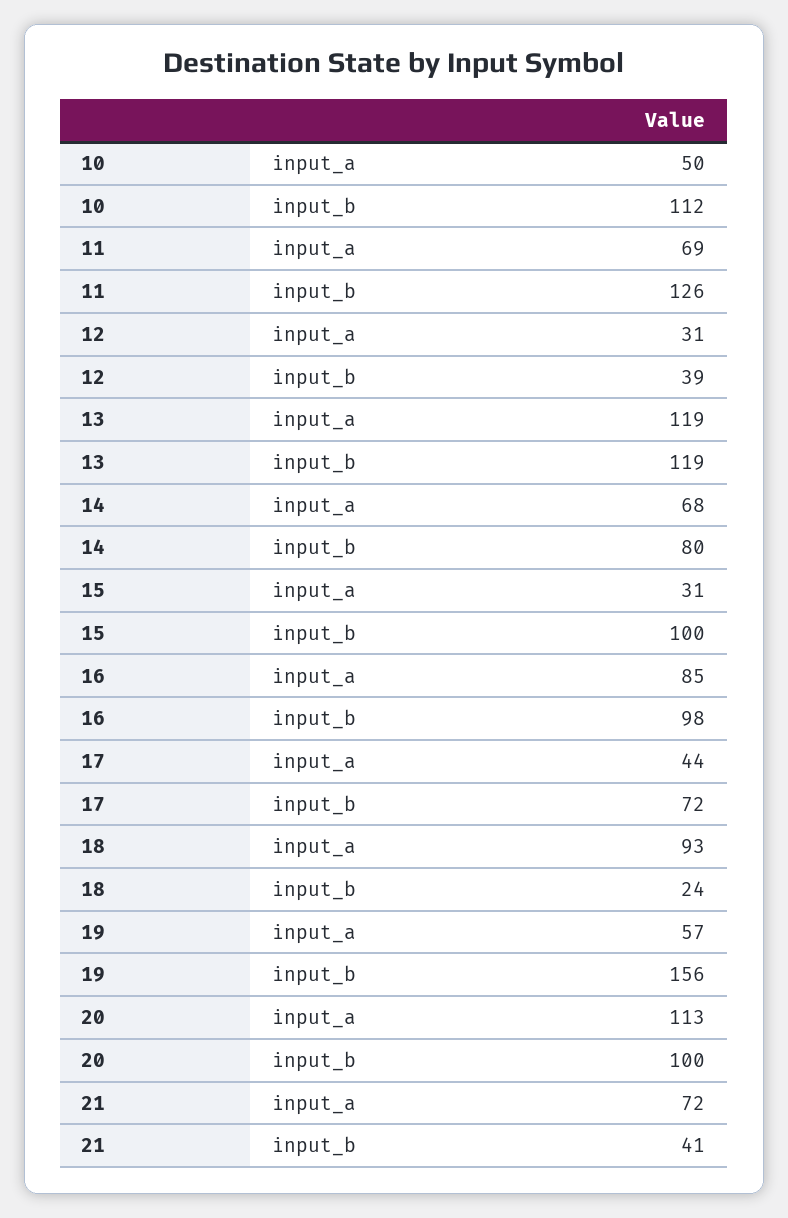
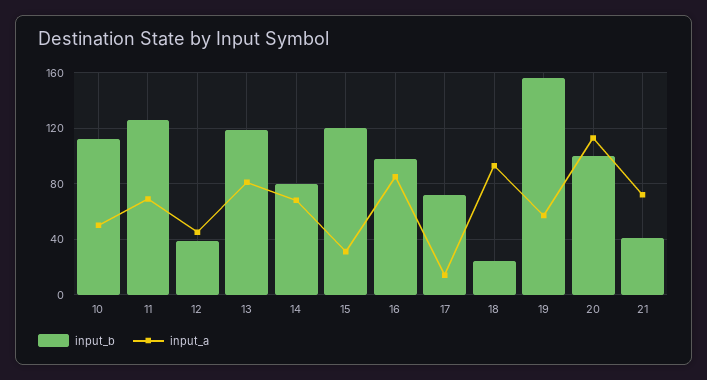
  {
    "input_a": {
      "10": 50,
      "11": 69,
-     "12": 31,
+     "12": 45,
-     "13": 119,
+     "13": 80,
      "14": 68,
      "15": 31,
      "16": 85,
-     "17": 44,
+     "17": 15,
      "18": 93,
      "19": 57,
      "20": 113,
      "21": 72
    },
    "input_b": {
      "10": 112,
      "11": 126,
      "12": 39,
      "13": 119,
      "14": 80,
-     "15": 100,
+     "15": 120,
      "16": 98,
      "17": 72,
      "18": 24,
      "19": 156,
      "20": 100,
      "21": 41
    }
  }

